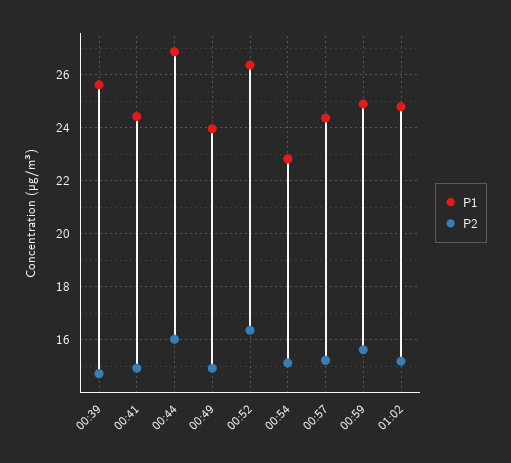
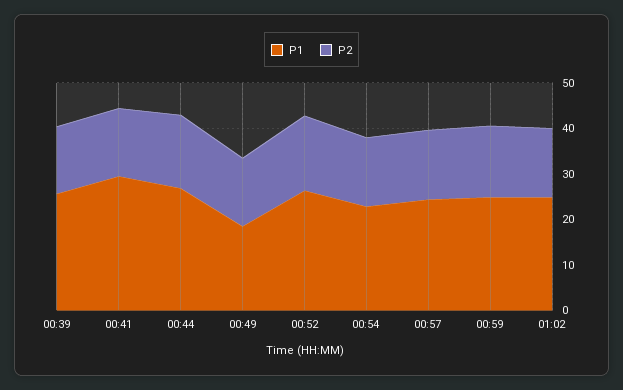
  {
    "P1": {
      "00:39": 25.75,
-     "00:41": 24.5,
+     "00:41": 30,
      "00:44": 26.75,
-     "00:49": 24,
+     "00:49": 18,
      "00:52": 26.25,
      "00:54": 22.75,
      "00:57": 24.25,
      "00:59": 25,
      "01:02": 24.75
    },
    "P2": {
      "00:39": 14.75,
      "00:41": 15,
      "00:44": 16,
      "00:49": 15,
      "00:52": 16.25,
      "00:54": 15.25,
      "00:57": 15.25,
      "00:59": 15.75,
      "01:02": 15.25
    }
  }

